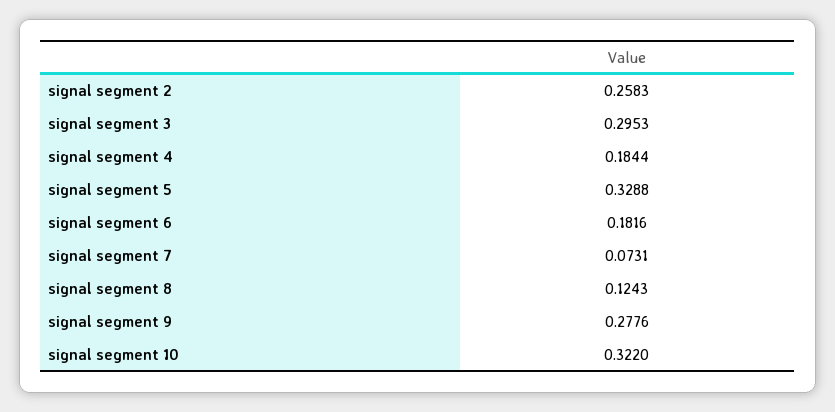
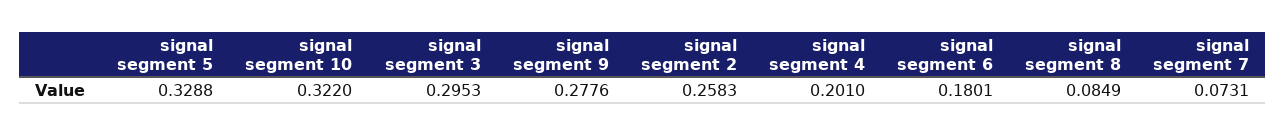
  {
    "signal segment 2": 0.2583,
    "signal segment 3": 0.2953,
-   "signal segment 4": 0.1844,
+   "signal segment 4": 0.201,
    "signal segment 5": 0.3288,
-   "signal segment 6": 0.1816,
+   "signal segment 6": 0.1801,
    "signal segment 7": 0.0731,
-   "signal segment 8": 0.1243,
+   "signal segment 8": 0.0849,
    "signal segment 9": 0.2776,
    "signal segment 10": 0.322
  }

